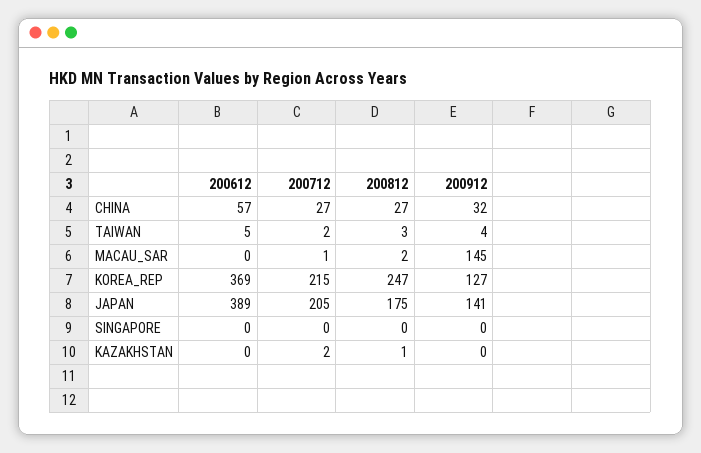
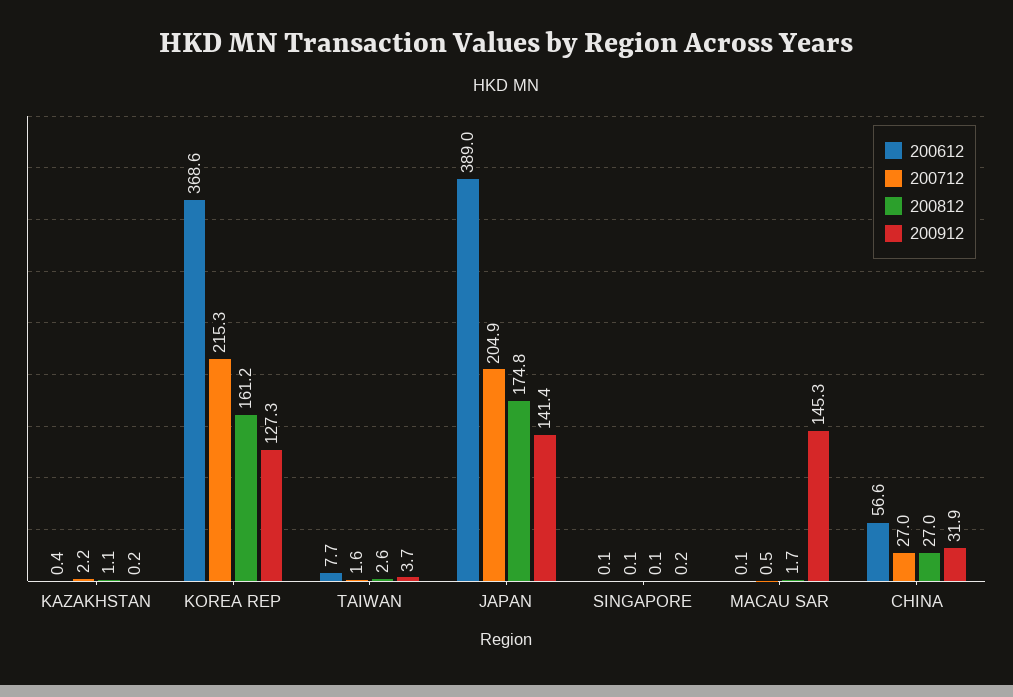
  {
    "200612": {
      "CHINA": 56.6,
-     "TAIWAN": 5,
+     "TAIWAN": 7.7,
      "MACAU_SAR": 0.1,
      "KOREA_REP": 368.6,
      "JAPAN": 389,
      "SINGAPORE": 0.1,
      "KAZAKHSTAN": 0.4
    },
    "200712": {
      "CHINA": 27,
      "TAIWAN": 1.6,
      "MACAU_SAR": 0.5,
      "KOREA_REP": 215.3,
      "JAPAN": 204.9,
      "SINGAPORE": 0.1,
      "KAZAKHSTAN": 2.2
    },
    "200812": {
      "CHINA": 27,
      "TAIWAN": 2.6,
      "MACAU_SAR": 1.7,
-     "KOREA_REP": 247,
+     "KOREA_REP": 161.2,
      "JAPAN": 174.8,
      "SINGAPORE": 0.1,
      "KAZAKHSTAN": 1.1
    },
    "200912": {
      "CHINA": 31.9,
      "TAIWAN": 3.7,
      "MACAU_SAR": 145.3,
      "KOREA_REP": 127.3,
      "JAPAN": 141.4,
      "SINGAPORE": 0.2,
      "KAZAKHSTAN": 0.2
    }
  }

